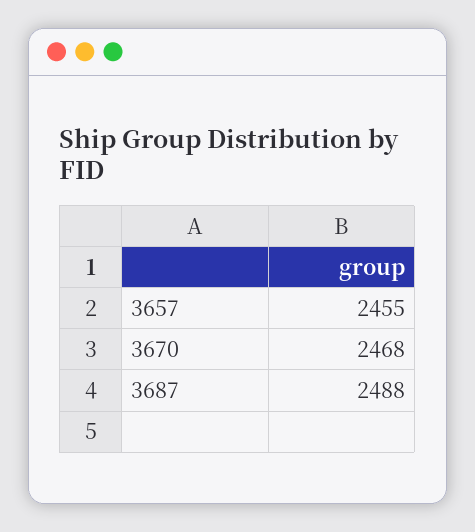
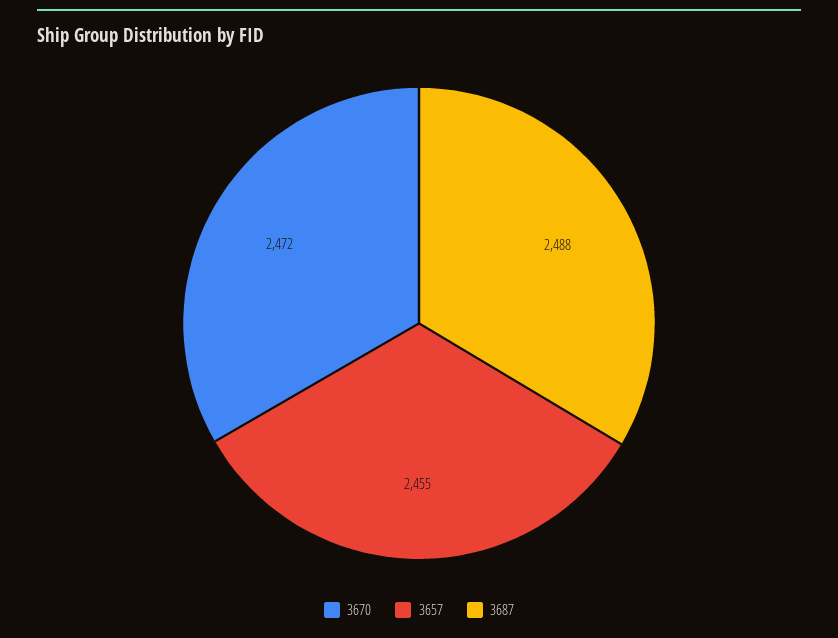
  {
    "3657": 2455,
-   "3670": 2468,
+   "3670": 2472,
    "3687": 2488
  }

